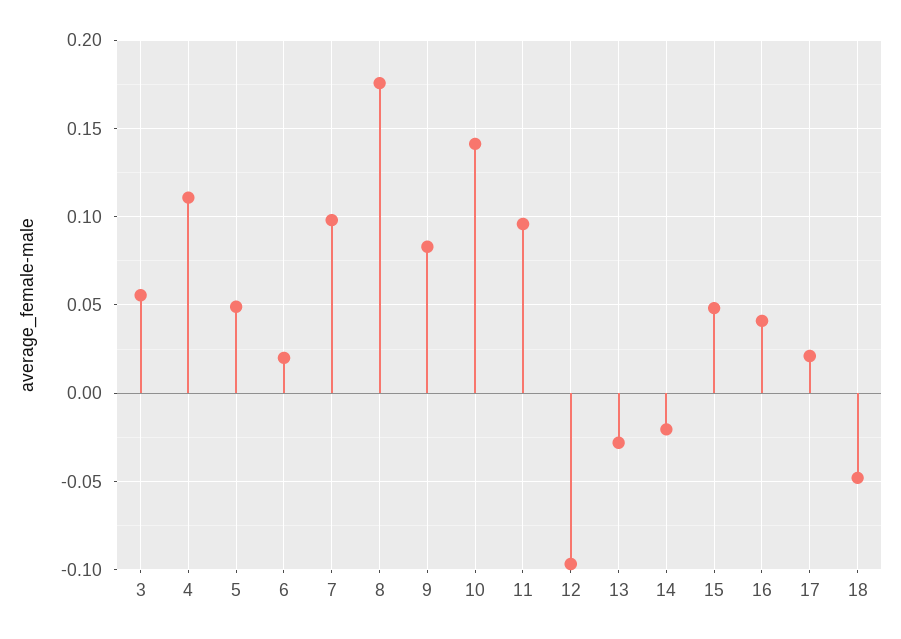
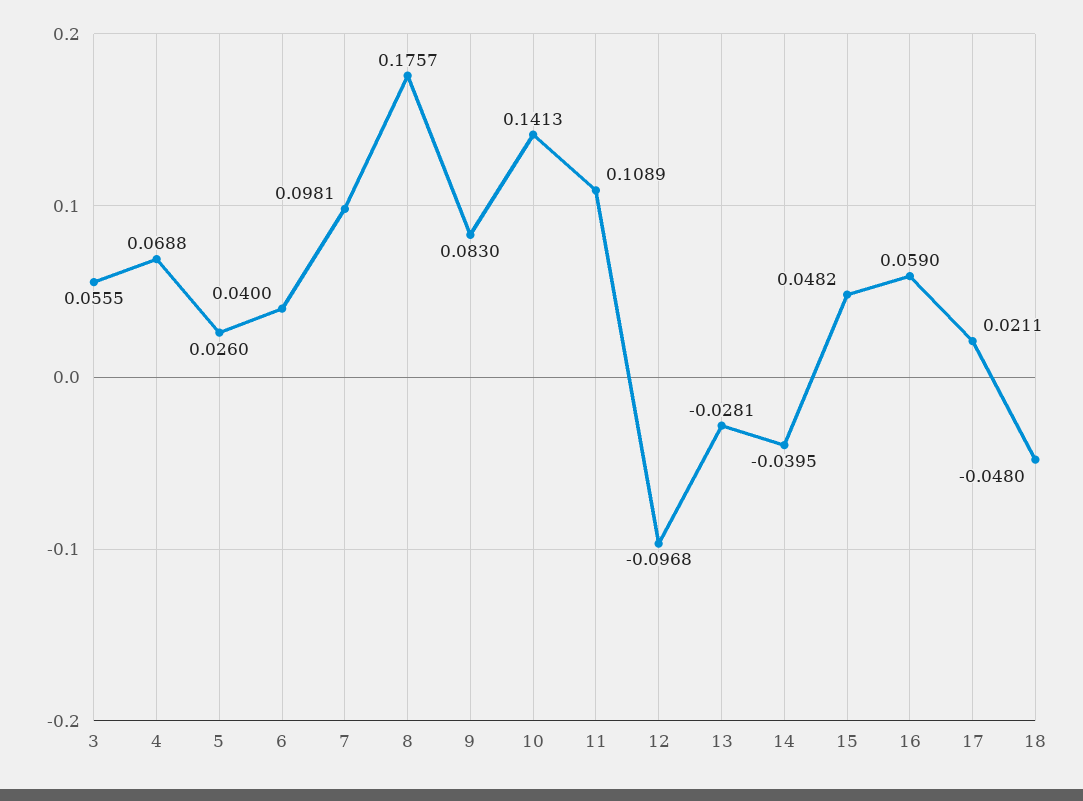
  {
    "3": 0.0555,
-   "4": 0.11,
+   "4": 0.0688,
-   "5": 0.05,
+   "5": 0.026,
-   "6": 0.02,
+   "6": 0.04,
    "7": 0.0981,
    "8": 0.1757,
    "9": 0.083,
    "10": 0.1413,
-   "11": 0.095,
+   "11": 0.1089,
    "12": -0.0968,
    "13": -0.0281,
-   "14": -0.02,
+   "14": -0.0395,
    "15": 0.0482,
-   "16": 0.04,
+   "16": 0.059,
    "17": 0.0211,
    "18": -0.048
  }

